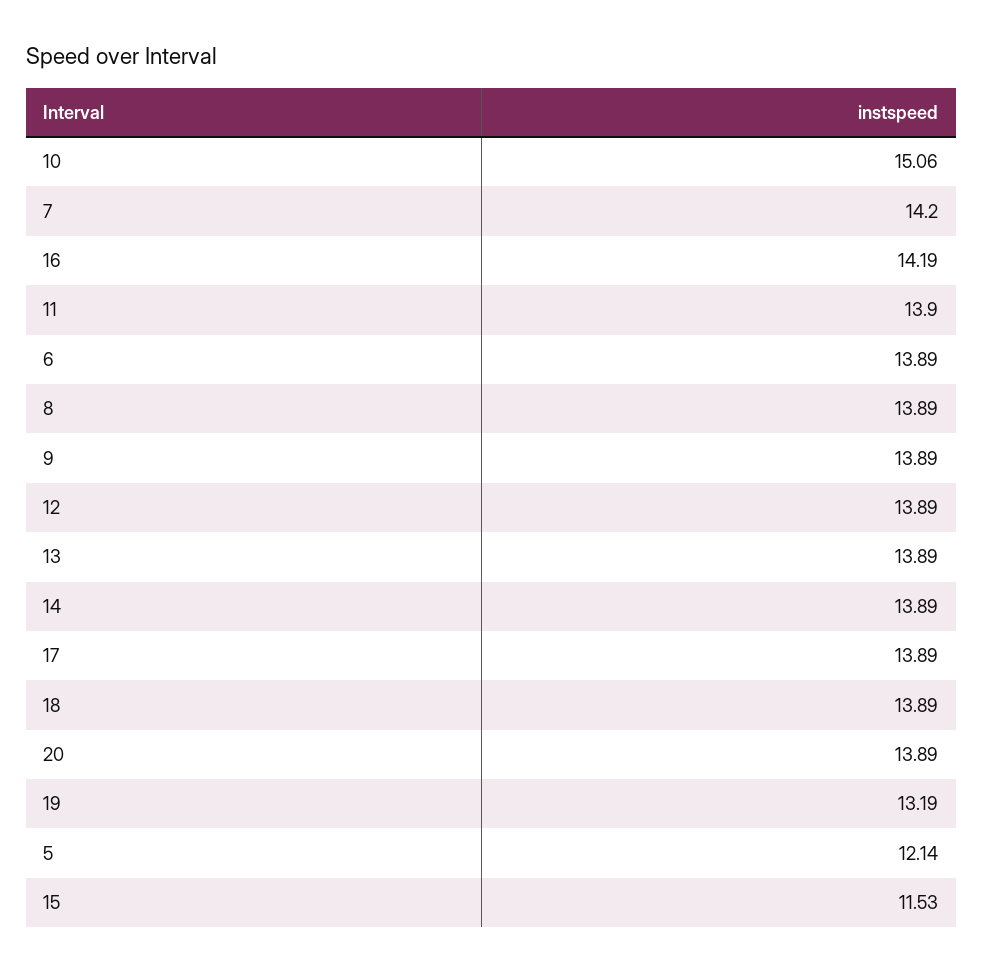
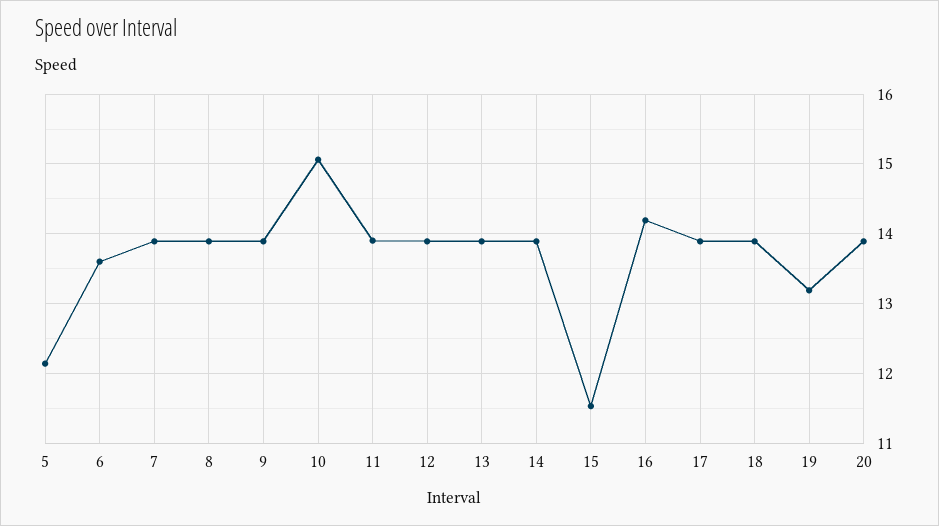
  {
    "10": 15.06,
-   "7": 14.2,
+   "7": 13.9,
    "16": 14.19,
    "11": 13.9,
-   "6": 13.89,
+   "6": 13.6,
    "8": 13.89,
    "9": 13.89,
    "12": 13.89,
    "13": 13.89,
    "14": 13.89,
    "17": 13.89,
    "18": 13.89,
    "20": 13.89,
    "19": 13.19,
    "5": 12.14,
    "15": 11.53
  }

